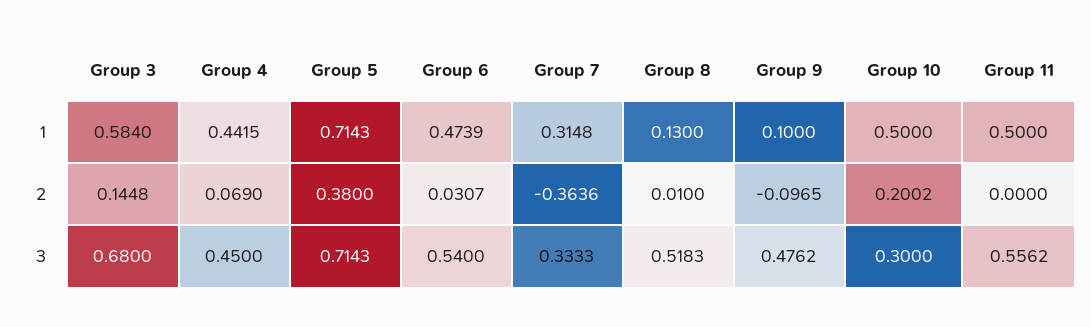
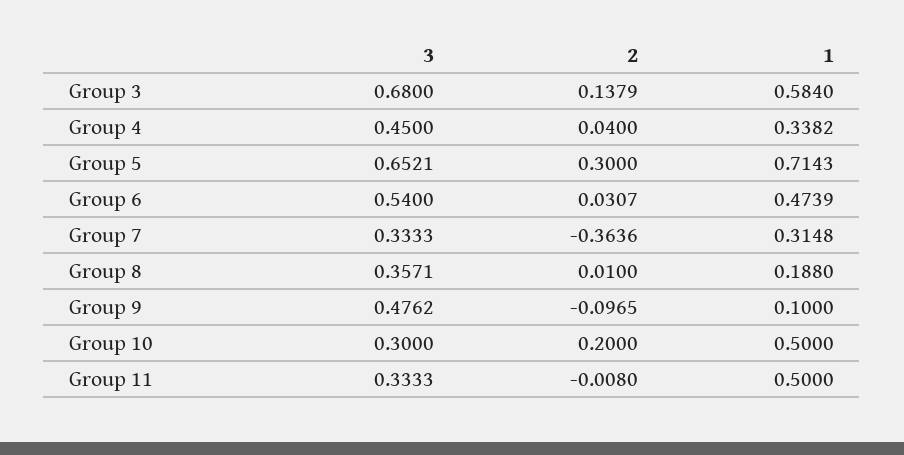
  {
    "Group 3": {
      "1": 0.584,
-     "2": 0.1448,
+     "2": 0.1379,
      "3": 0.68
    },
    "Group 4": {
-     "1": 0.4415,
+     "1": 0.3382,
-     "2": 0.069,
+     "2": 0.04,
      "3": 0.45
    },
    "Group 5": {
      "1": 0.7143,
-     "2": 0.38,
+     "2": 0.3,
-     "3": 0.7143
+     "3": 0.6521
    },
    "Group 6": {
      "1": 0.4739,
      "2": 0.0307,
      "3": 0.54
    },
    "Group 7": {
      "1": 0.3148,
      "2": -0.3636,
      "3": 0.3333
    },
    "Group 8": {
-     "1": 0.13,
+     "1": 0.188,
      "2": 0.01,
-     "3": 0.5183
+     "3": 0.3571
    },
    "Group 9": {
      "1": 0.1,
      "2": -0.0965,
      "3": 0.4762
    },
    "Group 10": {
      "1": 0.5,
-     "2": 0.2002,
+     "2": 0.2,
      "3": 0.3
    },
    "Group 11": {
      "1": 0.5,
-     "2": 0,
+     "2": -0.008,
-     "3": 0.5562
+     "3": 0.3333
    }
  }

